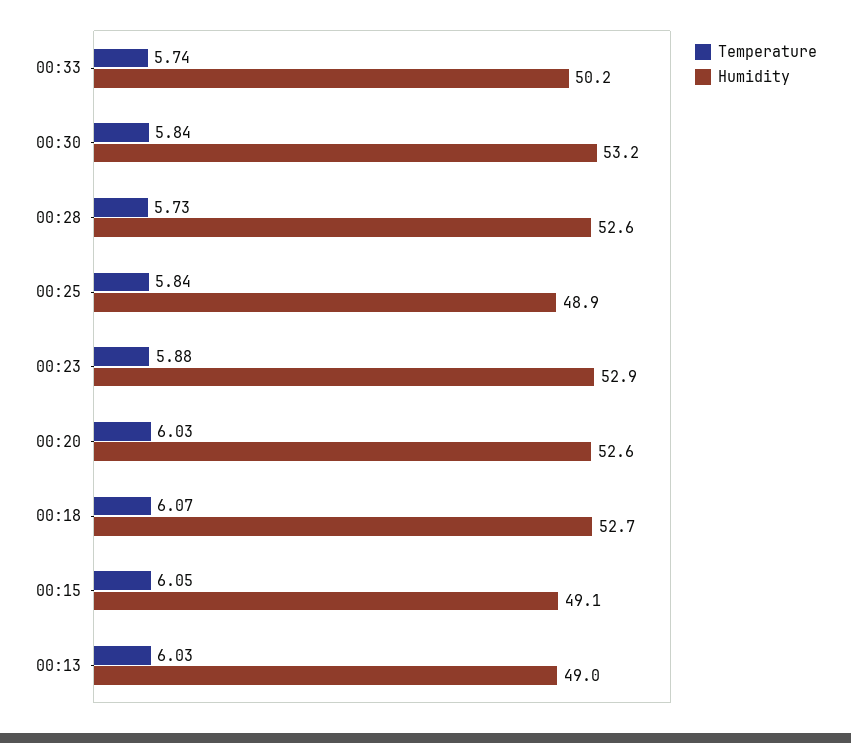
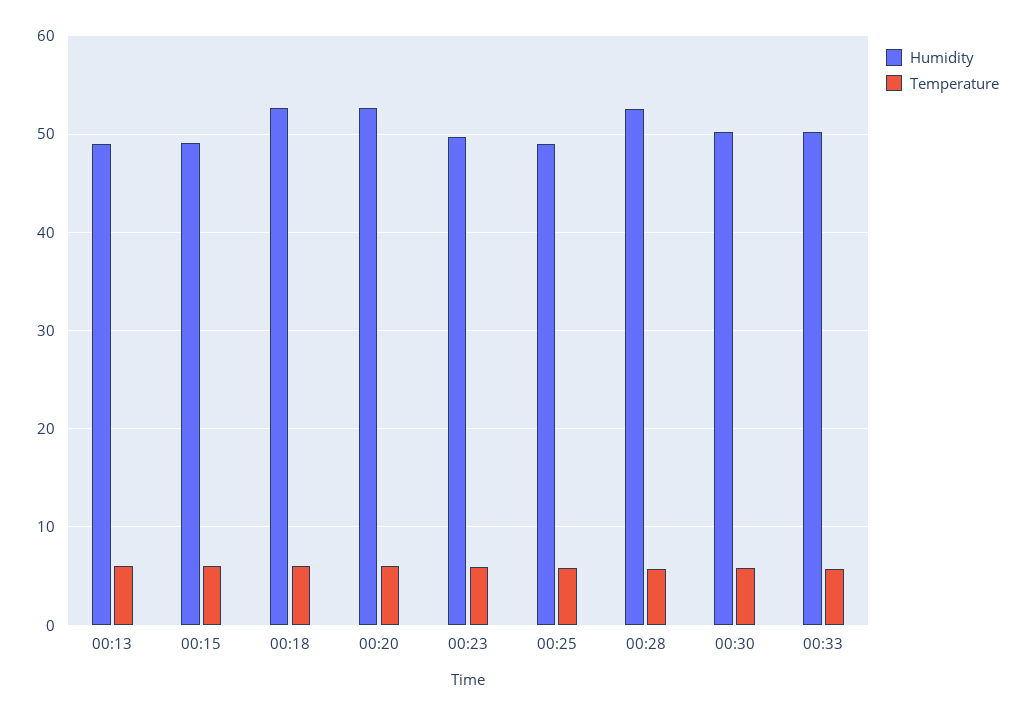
  {
    "Temperature": {
      "00:33": 5.74,
      "00:30": 5.84,
      "00:28": 5.73,
      "00:25": 5.84,
      "00:23": 5.88,
      "00:20": 6.03,
      "00:18": 6.07,
      "00:15": 6.05,
      "00:13": 6.03
    },
    "Humidity": {
      "00:33": 50.2,
-     "00:30": 53.2,
+     "00:30": 50,
      "00:28": 52.6,
      "00:25": 48.9,
-     "00:23": 52.9,
+     "00:23": 50,
      "00:20": 52.6,
      "00:18": 52.7,
      "00:15": 49.1,
      "00:13": 49
    }
  }

